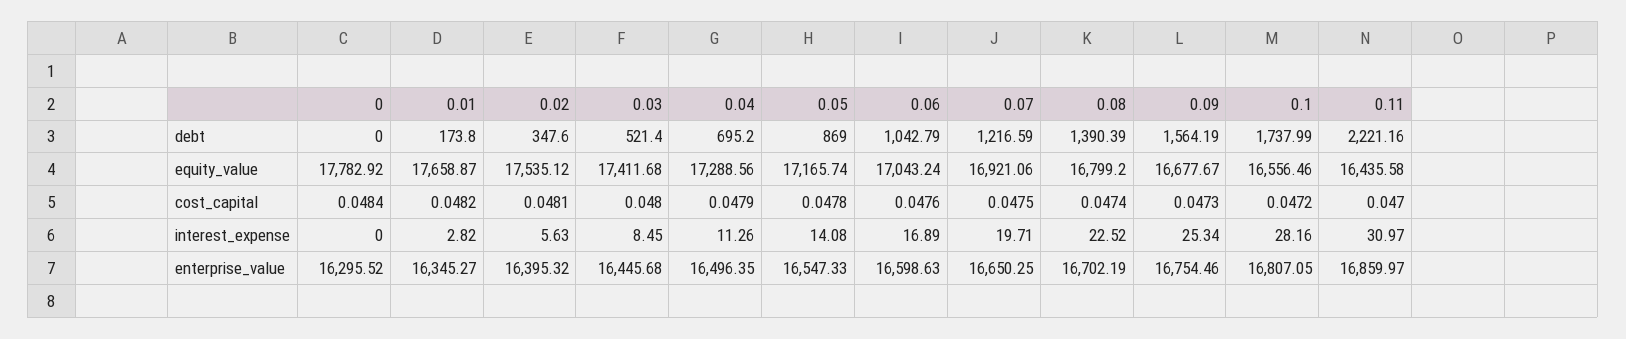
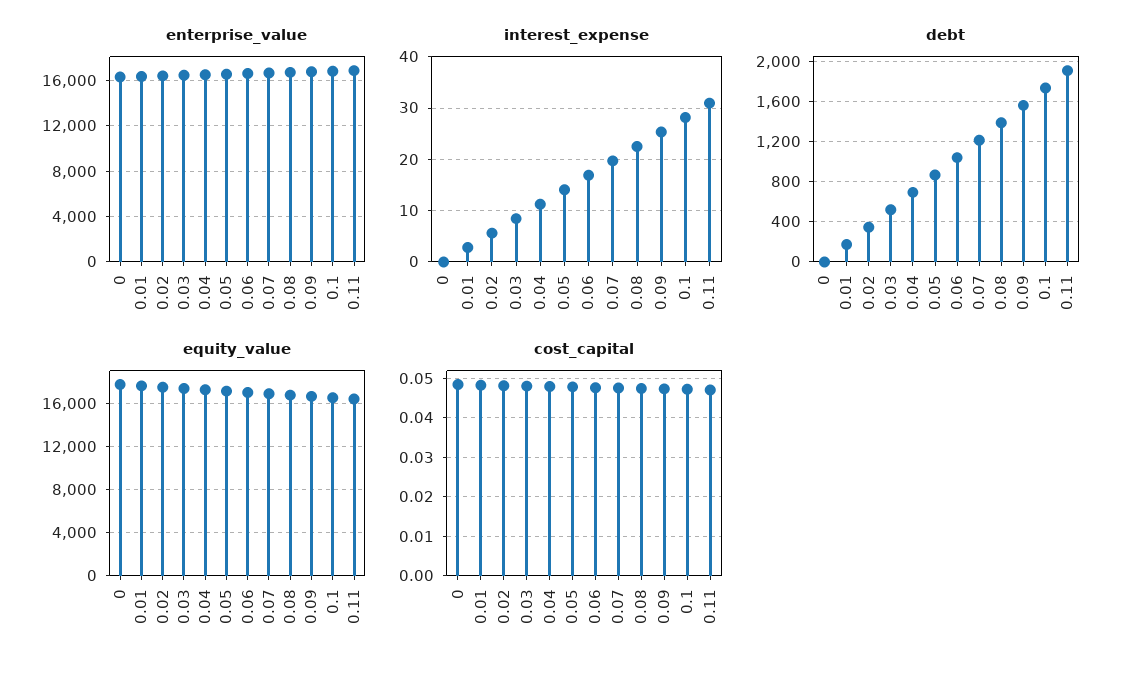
  {
    "debt": {
      "0": 0,
      "0.01": 173.8,
      "0.02": 347.6,
      "0.03": 521.4,
      "0.04": 695.2,
      "0.05": 869,
      "0.06": 1042.79,
      "0.07": 1216.59,
      "0.08": 1390.39,
      "0.09": 1564.19,
      "0.1": 1737.99,
-     "0.11": 2221.16
+     "0.11": 1900
    },
    "equity_value": {
      "0": 17782.92,
      "0.01": 17658.87,
      "0.02": 17535.12,
      "0.03": 17411.68,
      "0.04": 17288.56,
      "0.05": 17165.74,
      "0.06": 17043.24,
      "0.07": 16921.06,
      "0.08": 16799.2,
      "0.09": 16677.67,
      "0.1": 16556.46,
      "0.11": 16435.58
    },
    "cost_capital": {
      "0": 0.0484,
      "0.01": 0.0482,
      "0.02": 0.0481,
      "0.03": 0.048,
      "0.04": 0.0479,
      "0.05": 0.0478,
      "0.06": 0.0476,
      "0.07": 0.0475,
      "0.08": 0.0474,
      "0.09": 0.0473,
      "0.1": 0.0472,
      "0.11": 0.047
    },
    "interest_expense": {
      "0": 0,
      "0.01": 2.82,
      "0.02": 5.63,
      "0.03": 8.45,
      "0.04": 11.26,
      "0.05": 14.08,
      "0.06": 16.89,
      "0.07": 19.71,
      "0.08": 22.52,
      "0.09": 25.34,
      "0.1": 28.16,
      "0.11": 30.97
    },
    "enterprise_value": {
      "0": 16295.52,
      "0.01": 16345.27,
      "0.02": 16395.32,
      "0.03": 16445.68,
      "0.04": 16496.35,
      "0.05": 16547.33,
      "0.06": 16598.63,
      "0.07": 16650.25,
      "0.08": 16702.19,
      "0.09": 16754.46,
      "0.1": 16807.05,
      "0.11": 16859.97
    }
  }

